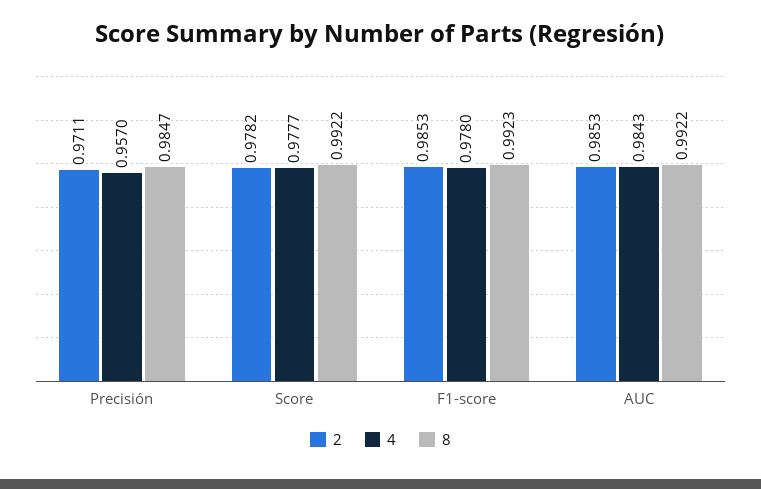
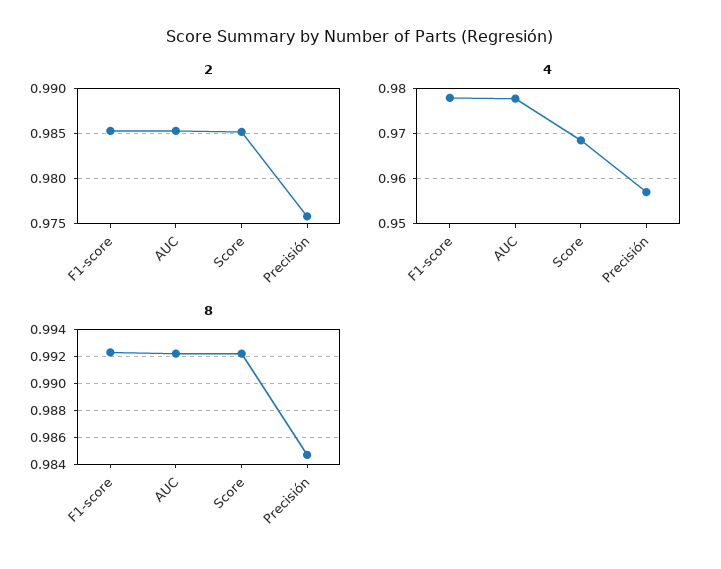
  {
    "2": {
-     "Precisión": 0.9711,
+     "Precisión": 0.976,
-     "Score": 0.9782,
+     "Score": 0.985,
      "F1-score": 0.9853,
      "AUC": 0.9853
    },
    "4": {
      "Precisión": 0.957,
-     "Score": 0.9777,
+     "Score": 0.968,
      "F1-score": 0.978,
-     "AUC": 0.9843
+     "AUC": 0.978
    },
    "8": {
      "Precisión": 0.9847,
      "Score": 0.9922,
      "F1-score": 0.9923,
      "AUC": 0.9922
    }
  }

